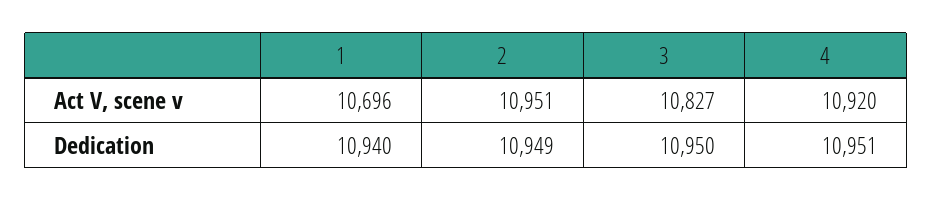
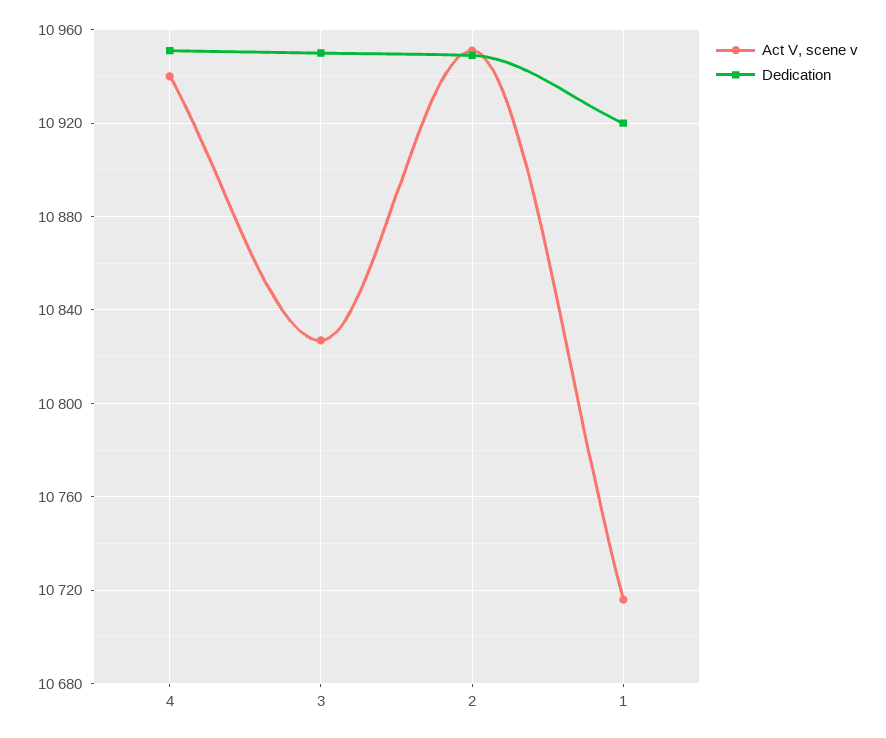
  {
    "Act V, scene v": {
-     "1": 10696,
+     "1": 10715,
      "2": 10951,
      "3": 10827,
-     "4": 10920
+     "4": 10940
    },
    "Dedication": {
-     "1": 10940,
+     "1": 10920,
      "2": 10949,
      "3": 10950,
      "4": 10951
    }
  }

